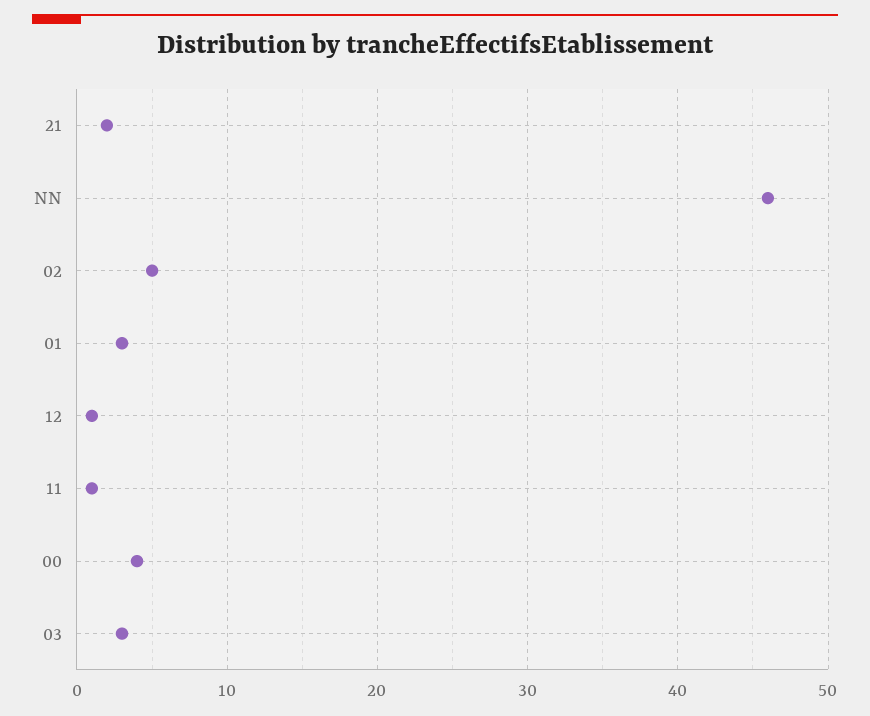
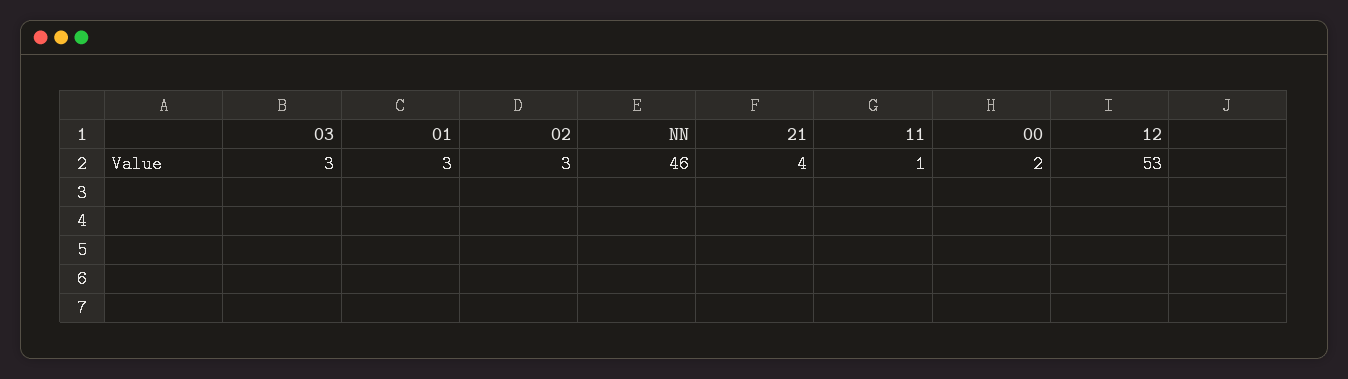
  {
-   "21": 2,
+   "21": 4,
    "NN": 46,
-   "02": 5,
+   "02": 3,
    "01": 3,
-   "12": 1,
+   "12": 53,
    "11": 1,
-   "00": 4,
+   "00": 2,
    "03": 3
  }

